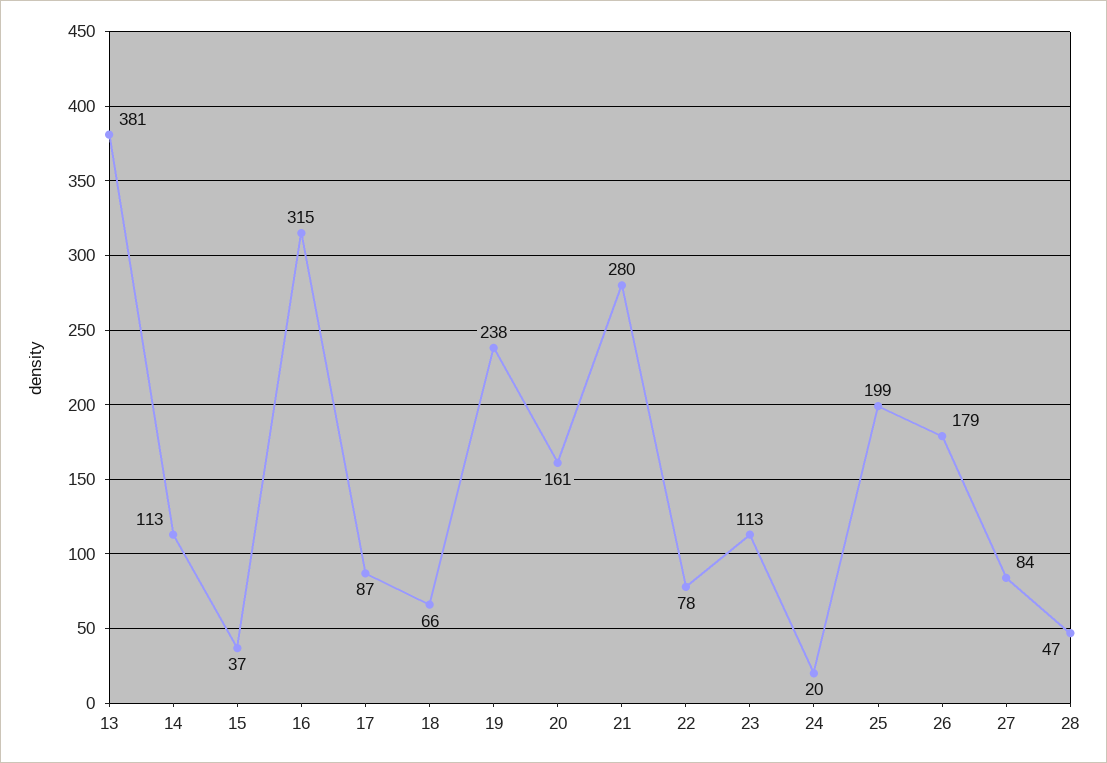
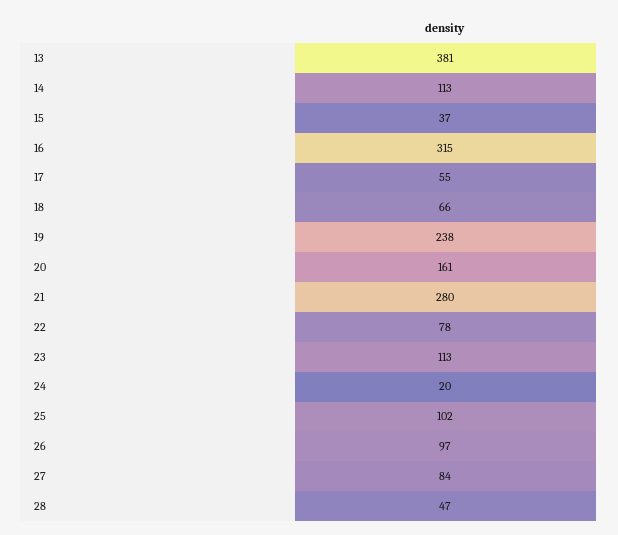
  {
    "13": 381,
    "14": 113,
    "15": 37,
    "16": 315,
-   "17": 87,
+   "17": 55,
    "18": 66,
    "19": 238,
    "20": 161,
    "21": 280,
    "22": 78,
    "23": 113,
    "24": 20,
-   "25": 199,
+   "25": 102,
-   "26": 179,
+   "26": 97,
    "27": 84,
    "28": 47
  }

